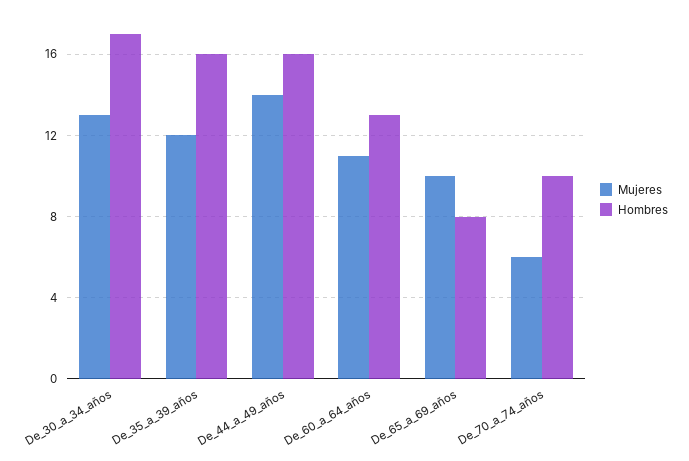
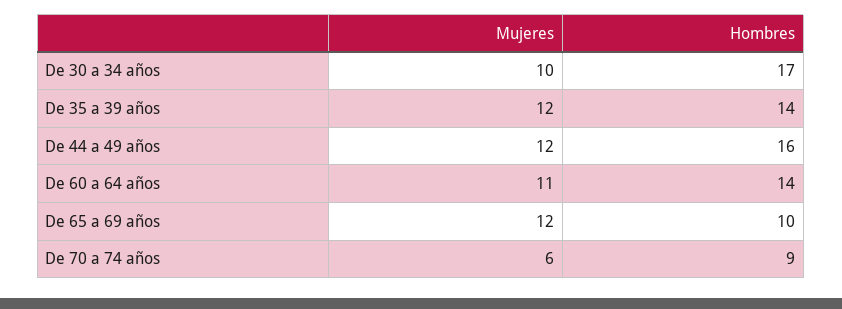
  {
    "Mujeres": {
-     "De_30_a_34_años": 13,
+     "De_30_a_34_años": 10,
      "De_35_a_39_años": 12,
-     "De_44_a_49_años": 14,
+     "De_44_a_49_años": 12,
      "De_60_a_64_años": 11,
-     "De_65_a_69_años": 10,
+     "De_65_a_69_años": 12,
      "De_70_a_74_años": 6
    },
    "Hombres": {
      "De_30_a_34_años": 17,
-     "De_35_a_39_años": 16,
+     "De_35_a_39_años": 14,
      "De_44_a_49_años": 16,
-     "De_60_a_64_años": 13,
+     "De_60_a_64_años": 14,
-     "De_65_a_69_años": 8,
+     "De_65_a_69_años": 10,
-     "De_70_a_74_años": 10
+     "De_70_a_74_años": 9
    }
  }

